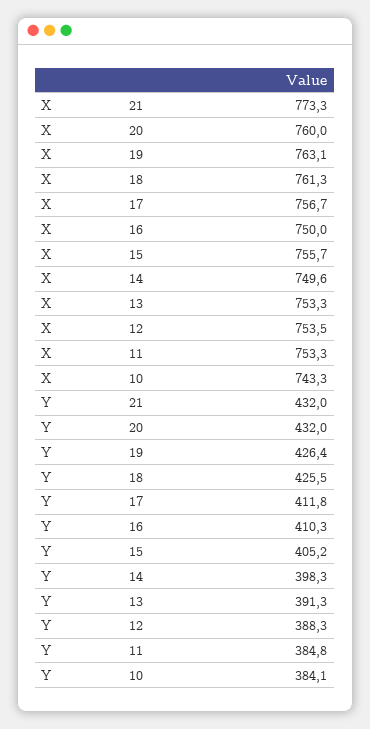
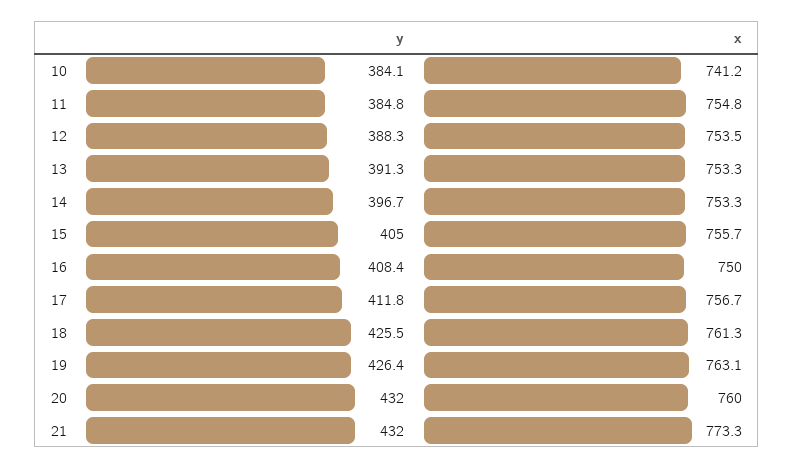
  {
    "X": {
      "21": 773.3,
      "20": 760,
      "19": 763.1,
      "18": 761.3,
      "17": 756.7,
      "16": 750,
      "15": 755.7,
-     "14": 749.6,
+     "14": 753.3,
      "13": 753.3,
      "12": 753.5,
-     "11": 753.3,
+     "11": 754.8,
-     "10": 743.3
+     "10": 741.2
    },
    "Y": {
      "21": 432,
      "20": 432,
      "19": 426.4,
      "18": 425.5,
      "17": 411.8,
-     "16": 410.3,
+     "16": 408.4,
-     "15": 405.2,
+     "15": 405,
-     "14": 398.3,
+     "14": 396.7,
      "13": 391.3,
      "12": 388.3,
      "11": 384.8,
      "10": 384.1
    }
  }

